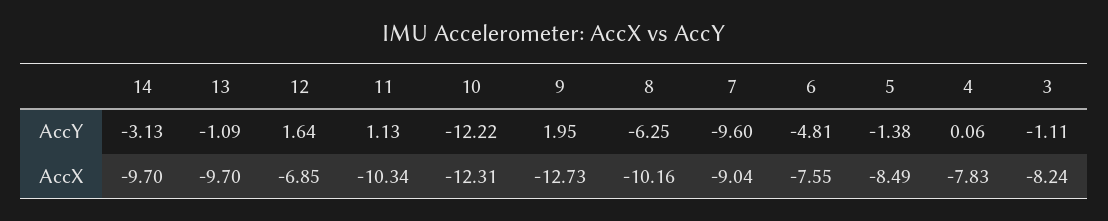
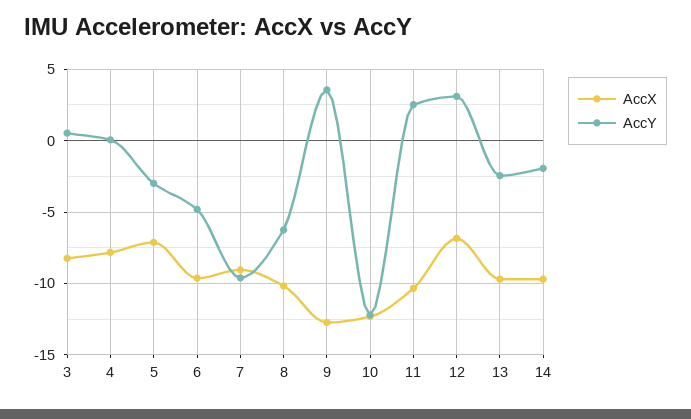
  {
    "AccY": {
-     "14": -3.13,
+     "14": -2,
-     "13": -1.09,
+     "13": -2.5,
-     "12": 1.64,
+     "12": 3,
-     "11": 1.13,
+     "11": 2.5,
      "10": -12.22,
-     "9": 1.95,
+     "9": 3.5,
      "8": -6.25,
      "7": -9.6,
      "6": -4.81,
-     "5": -1.38,
+     "5": -3,
      "4": 0.06,
-     "3": -1.11
+     "3": 0.5
    },
    "AccX": {
      "14": -9.7,
      "13": -9.7,
      "12": -6.85,
      "11": -10.34,
      "10": -12.31,
      "9": -12.73,
      "8": -10.16,
      "7": -9.04,
-     "6": -7.55,
+     "6": -9.5,
-     "5": -8.49,
+     "5": -7,
      "4": -7.83,
      "3": -8.24
    }
  }

